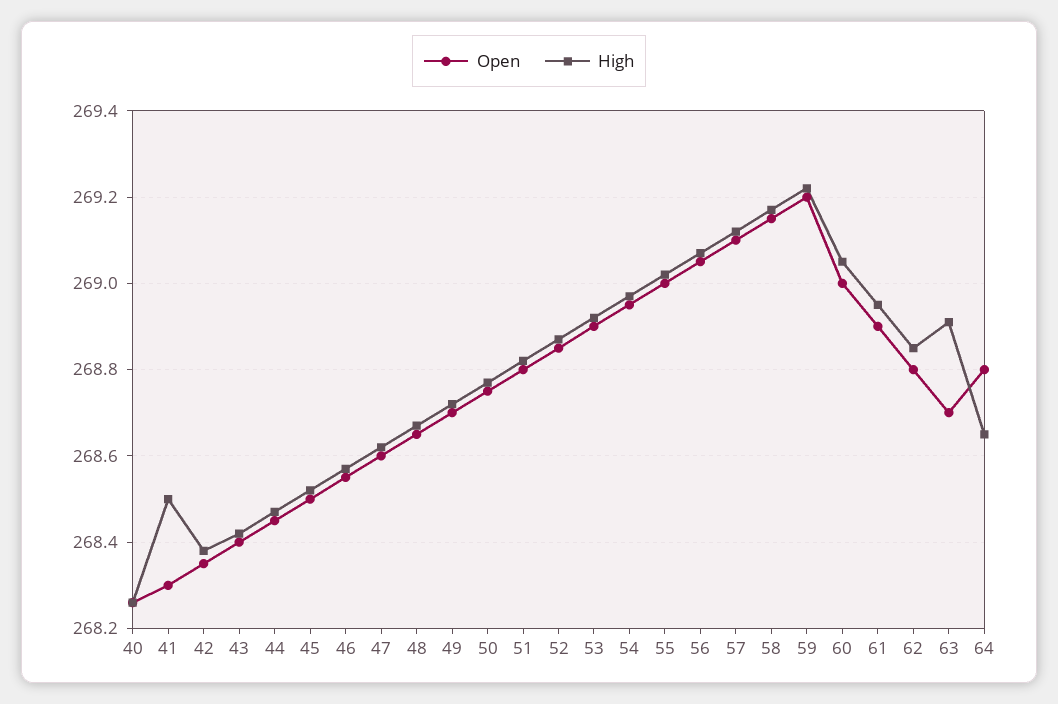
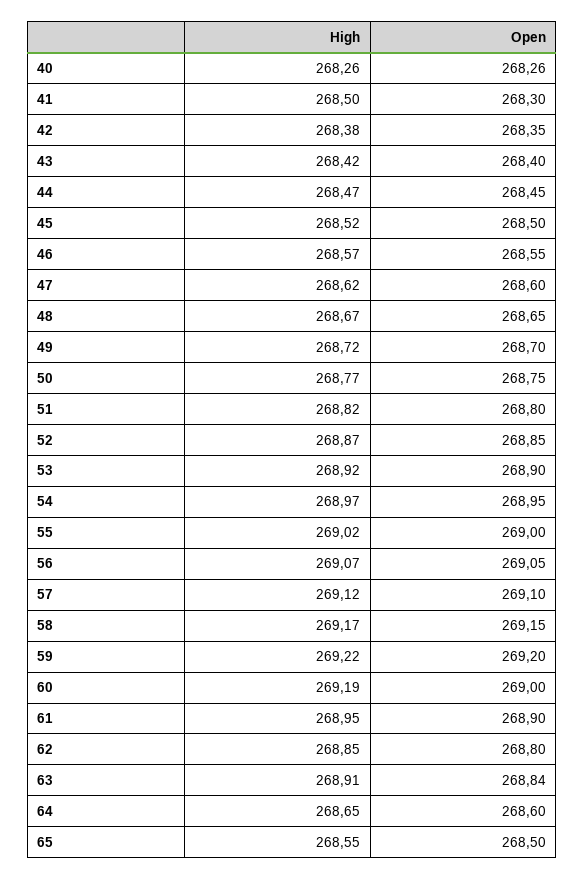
  {
    "Open": {
      "40": 268.26,
      "41": 268.3,
      "42": 268.35,
      "43": 268.4,
      "44": 268.45,
      "45": 268.5,
      "46": 268.55,
      "47": 268.6,
      "48": 268.65,
      "49": 268.7,
      "50": 268.75,
      "51": 268.8,
      "52": 268.85,
      "53": 268.9,
      "54": 268.95,
      "55": 269,
      "56": 269.05,
      "57": 269.1,
      "58": 269.15,
      "59": 269.2,
      "60": 269,
      "61": 268.9,
      "62": 268.8,
-     "63": 268.7,
+     "63": 268.84,
-     "64": 268.8
+     "64": 268.6,
+     "65": 268.5
    },
    "High": {
      "40": 268.26,
      "41": 268.5,
      "42": 268.38,
      "43": 268.42,
      "44": 268.47,
      "45": 268.52,
      "46": 268.57,
      "47": 268.62,
      "48": 268.67,
      "49": 268.72,
      "50": 268.77,
      "51": 268.82,
      "52": 268.87,
      "53": 268.92,
      "54": 268.97,
      "55": 269.02,
      "56": 269.07,
      "57": 269.12,
      "58": 269.17,
      "59": 269.22,
-     "60": 269.05,
+     "60": 269.19,
      "61": 268.95,
      "62": 268.85,
      "63": 268.91,
-     "64": 268.65
+     "64": 268.65,
+     "65": 268.55
    }
  }

